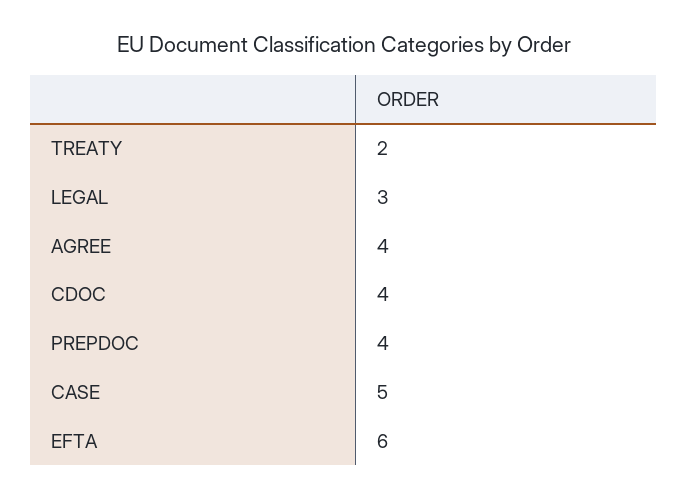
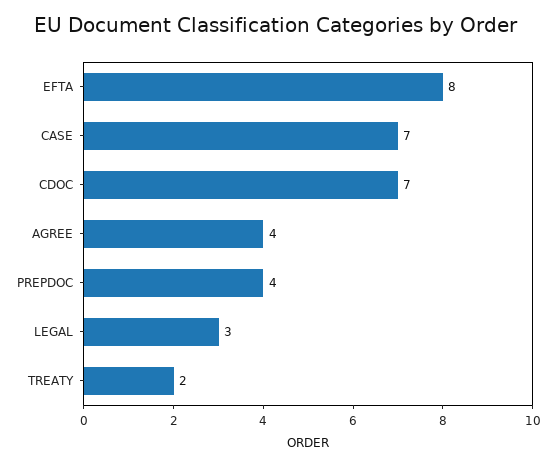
  {
    "TREATY": 2,
    "LEGAL": 3,
    "AGREE": 4,
-   "CDOC": 4,
+   "CDOC": 7,
    "PREPDOC": 4,
-   "CASE": 5,
+   "CASE": 7,
-   "EFTA": 6
+   "EFTA": 8
  }

